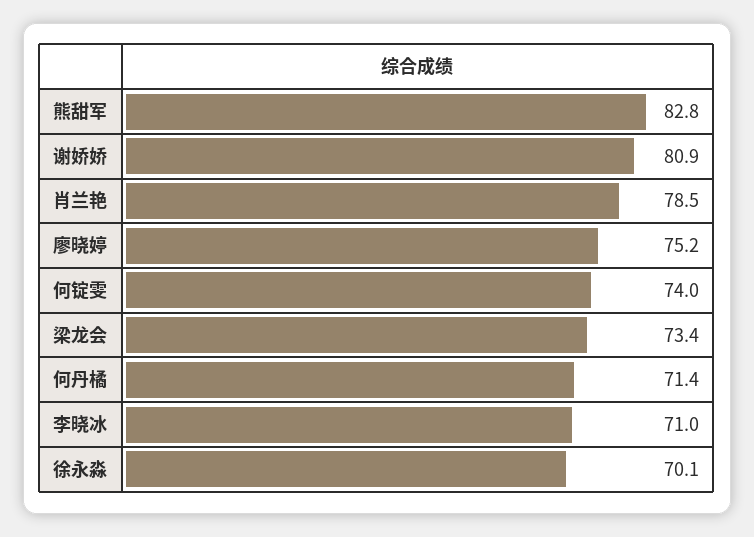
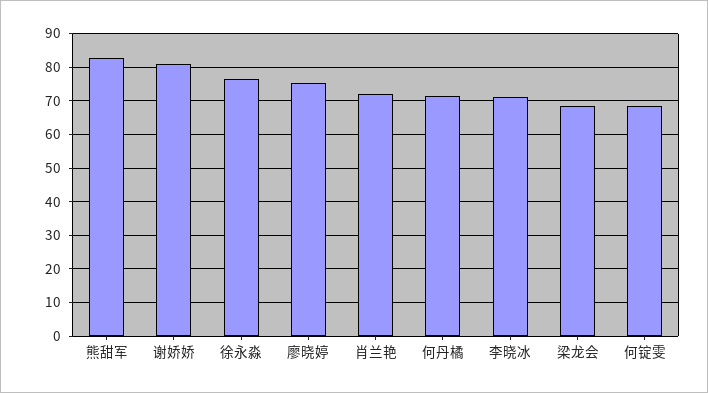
  {
    "熊甜军": 82.8,
    "谢娇娇": 80.9,
-   "肖兰艳": 78.5,
+   "肖兰艳": 72,
    "廖晓婷": 75.2,
-   "何锭雯": 74,
+   "何锭雯": 68,
-   "梁龙会": 73.4,
+   "梁龙会": 68,
    "何丹橘": 71.4,
    "李晓冰": 71,
-   "徐永淼": 70.1
+   "徐永淼": 76
  }

